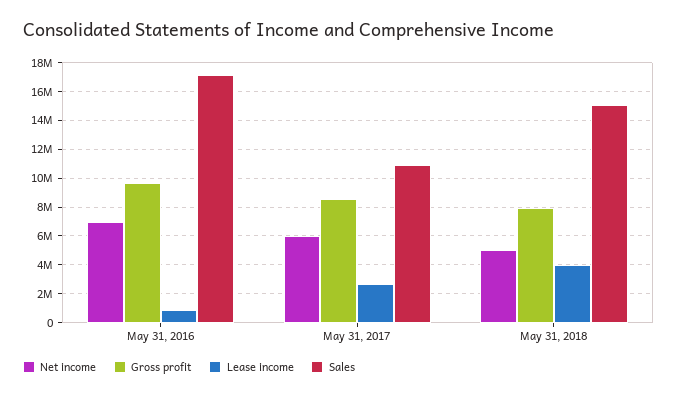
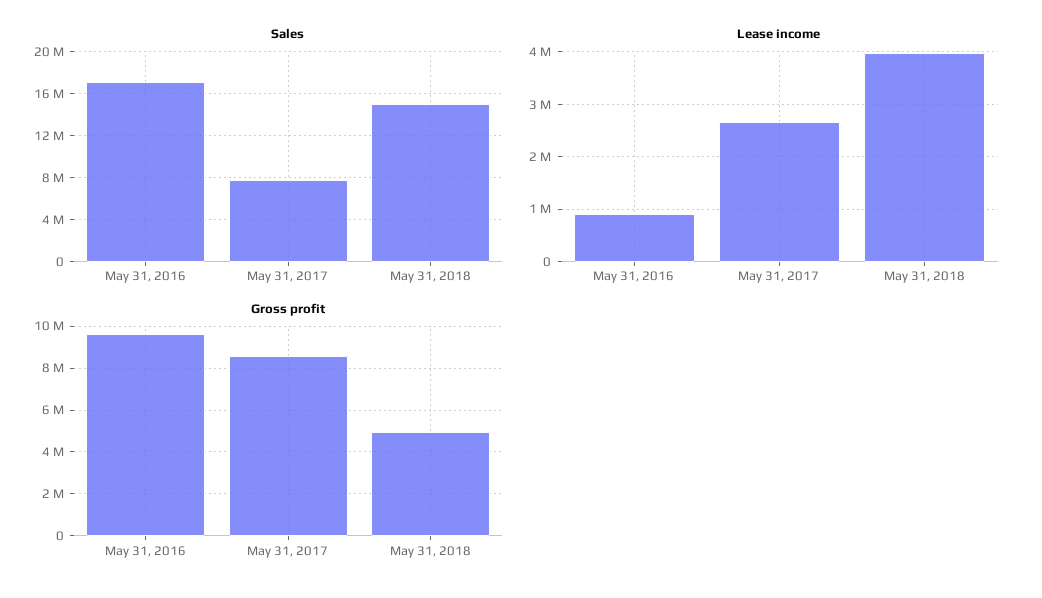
  {
-   "Net income": {
-     "May 31, 2016": 7000000,
-     "May 31, 2017": 6000000,
-     "May 31, 2018": 5000000
-   },
    "Gross profit": {
      "May 31, 2016": 9500000,
      "May 31, 2017": 8500000,
-     "May 31, 2018": 8000000
+     "May 31, 2018": 5000000
    },
    "Lease income": {
      "May 31, 2016": 800000,
      "May 31, 2017": 2600000,
      "May 31, 2018": 4000000
    },
    "Sales": {
      "May 31, 2016": 17000000,
-     "May 31, 2017": 11000000,
+     "May 31, 2017": 8000000,
      "May 31, 2018": 15000000
    }
  }

